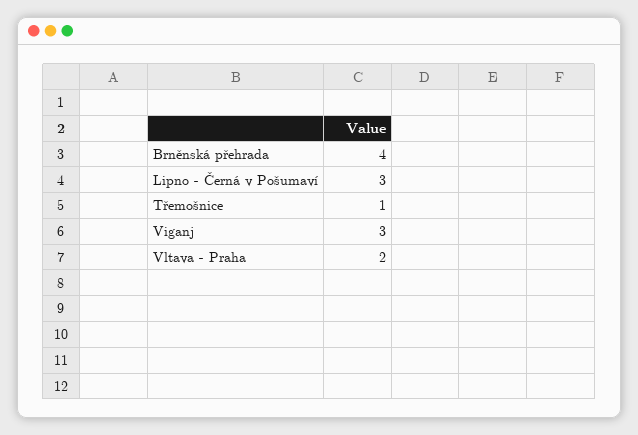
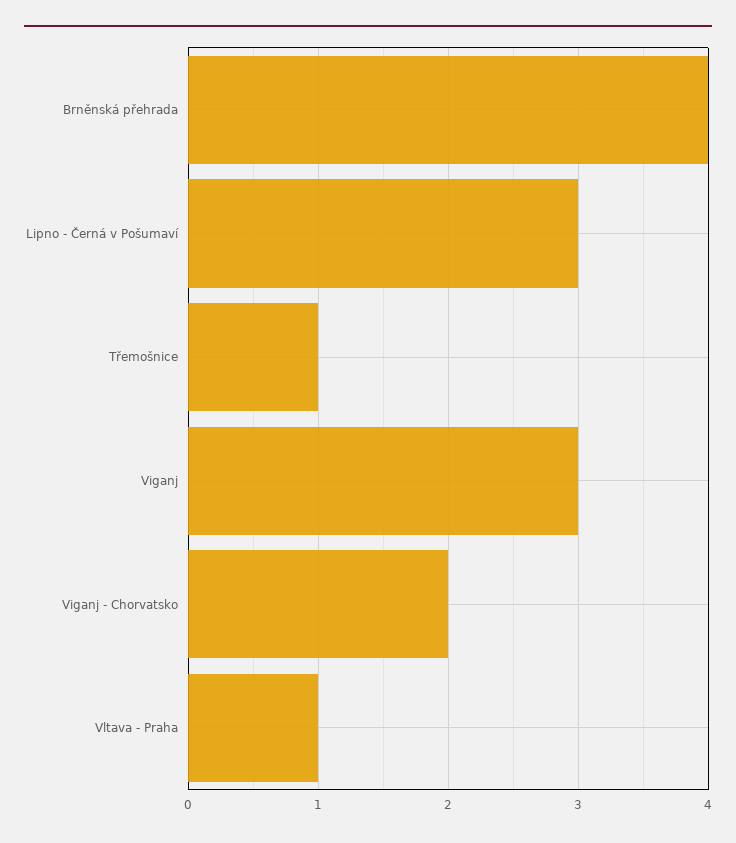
  {
    "Brněnská přehrada": 4,
    "Lipno - Černá v Pošumaví": 3,
    "Třemošnice": 1,
    "Viganj": 3,
-   "Vltava - Praha": 2
+   "Vltava - Praha": 1,
+   "Viganj - Chorvatsko": 2
  }

